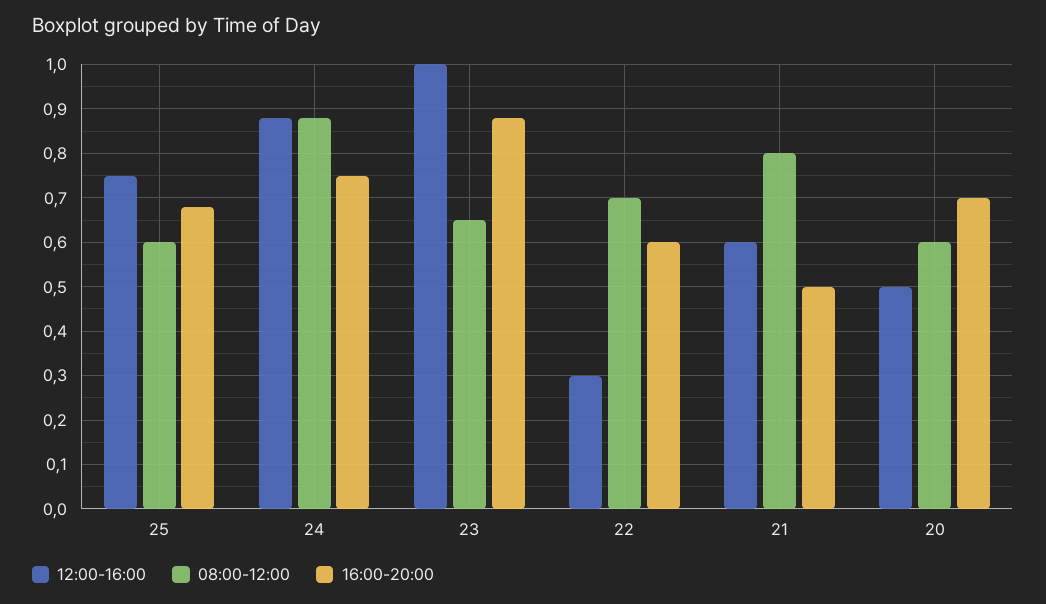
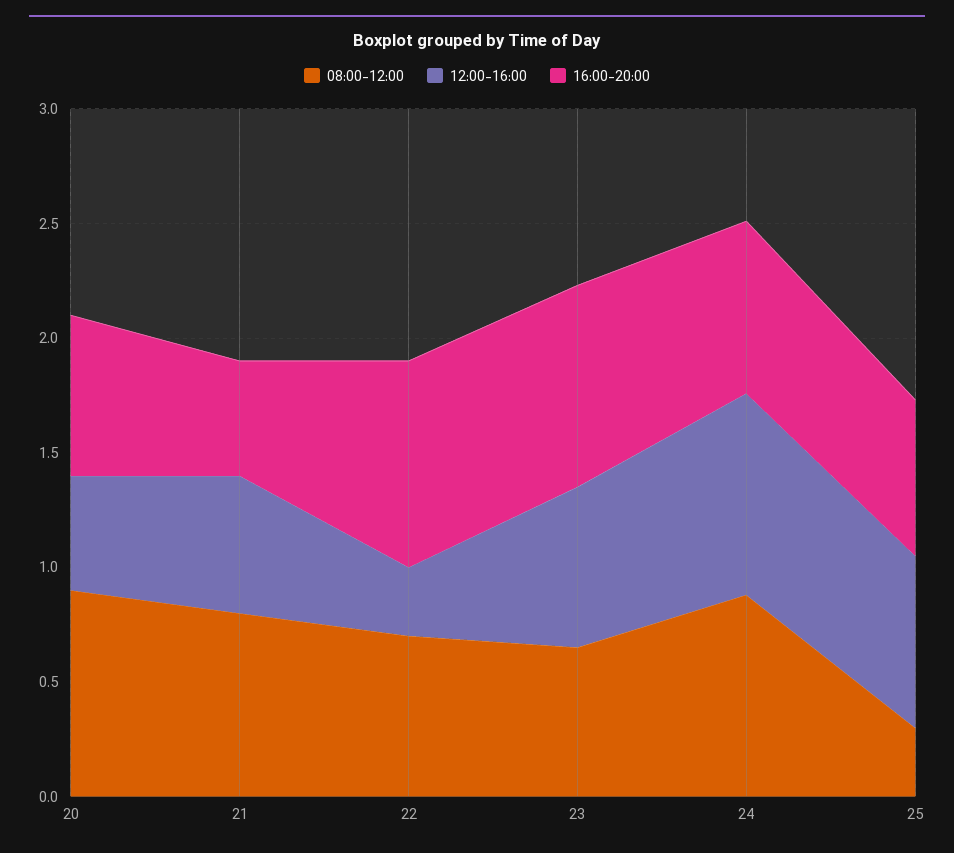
  {
    "12:00-16:00": {
      "25": 0.75,
      "24": 0.9,
-     "23": 1,
+     "23": 0.7,
      "22": 0.3,
      "21": 0.6,
      "20": 0.5
    },
    "08:00-12:00": {
-     "25": 0.6,
+     "25": 0.3,
      "24": 0.9,
      "23": 0.65,
      "22": 0.7,
      "21": 0.8,
-     "20": 0.6
+     "20": 0.9
    },
    "16:00-20:00": {
      "25": 0.7,
      "24": 0.75,
      "23": 0.9,
-     "22": 0.6,
+     "22": 0.9,
      "21": 0.5,
      "20": 0.7
    }
  }

